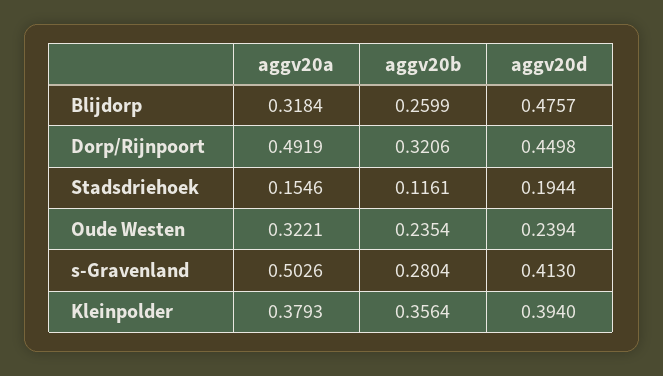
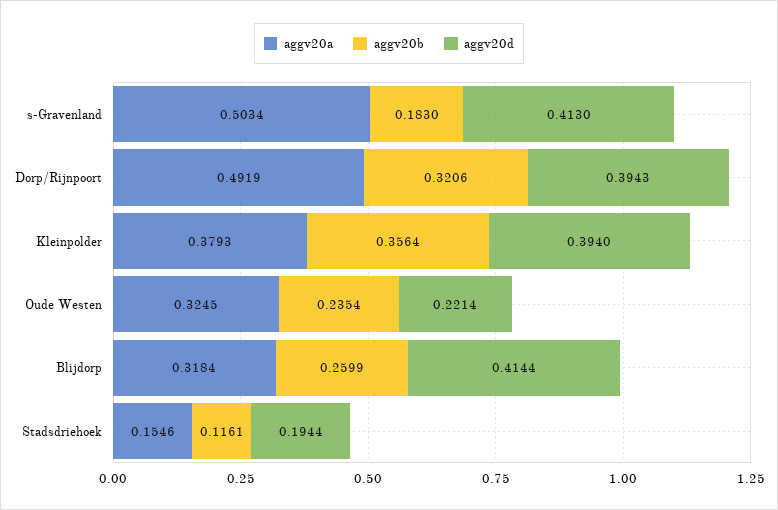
  {
    "aggv20a": {
      "Blijdorp": 0.3184,
      "Dorp/Rijnpoort": 0.4919,
      "Stadsdriehoek": 0.1546,
-     "Oude Westen": 0.3221,
+     "Oude Westen": 0.3245,
-     "s-Gravenland": 0.5026,
+     "s-Gravenland": 0.5034,
      "Kleinpolder": 0.3793
    },
    "aggv20b": {
      "Blijdorp": 0.2599,
      "Dorp/Rijnpoort": 0.3206,
      "Stadsdriehoek": 0.1161,
      "Oude Westen": 0.2354,
-     "s-Gravenland": 0.2804,
+     "s-Gravenland": 0.183,
      "Kleinpolder": 0.3564
    },
    "aggv20d": {
-     "Blijdorp": 0.4757,
+     "Blijdorp": 0.4144,
-     "Dorp/Rijnpoort": 0.4498,
+     "Dorp/Rijnpoort": 0.3943,
      "Stadsdriehoek": 0.1944,
-     "Oude Westen": 0.2394,
+     "Oude Westen": 0.2214,
      "s-Gravenland": 0.413,
      "Kleinpolder": 0.394
    }
  }

